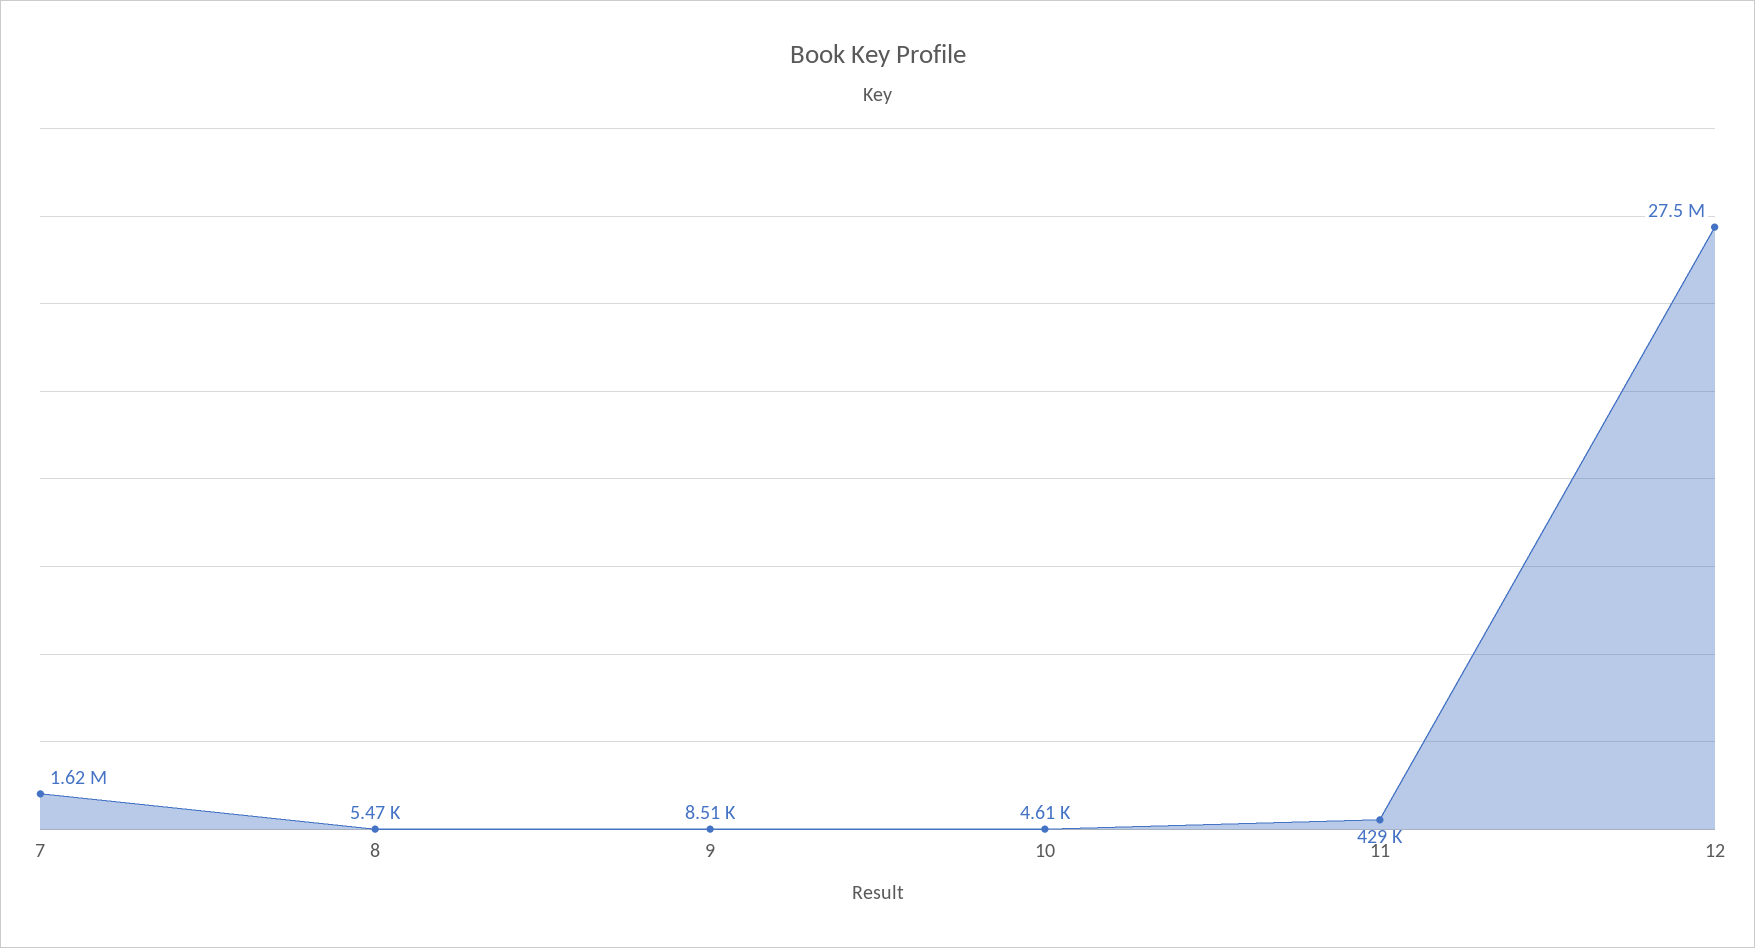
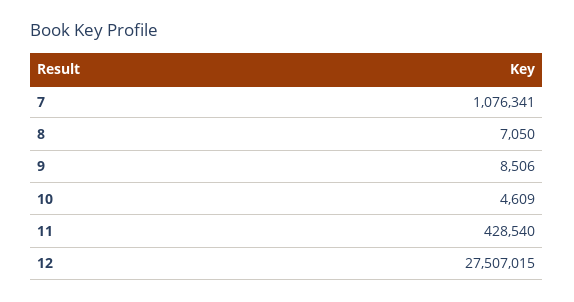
  {
-   "7": 1620000,
+   "7": 1076341,
-   "8": 5470,
+   "8": 7050,
    "9": 8506,
    "10": 4609,
    "11": 428540,
    "12": 27507015
  }

